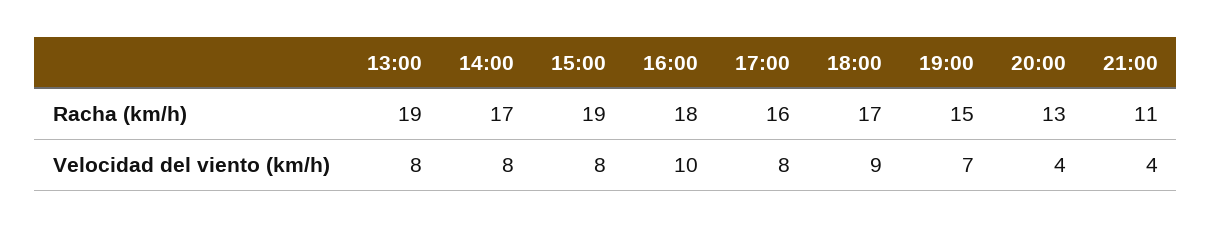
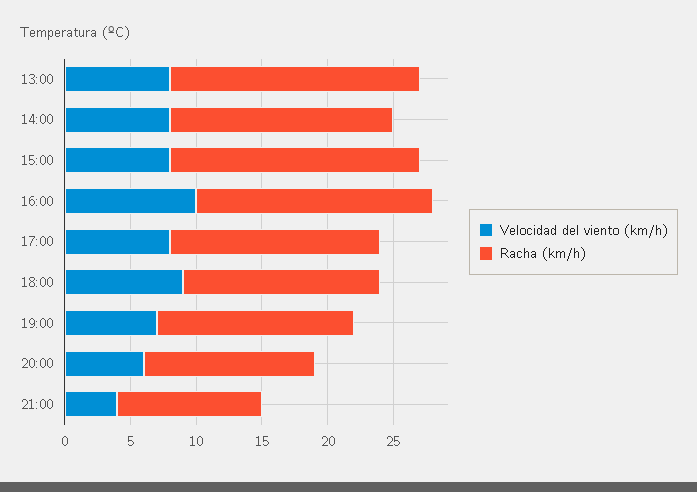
  {
    "Racha (km/h)": {
      "13:00": 19,
      "14:00": 17,
      "15:00": 19,
      "16:00": 18,
      "17:00": 16,
-     "18:00": 17,
+     "18:00": 15,
      "19:00": 15,
      "20:00": 13,
      "21:00": 11
    },
    "Velocidad del viento (km/h)": {
      "13:00": 8,
      "14:00": 8,
      "15:00": 8,
      "16:00": 10,
      "17:00": 8,
      "18:00": 9,
      "19:00": 7,
-     "20:00": 4,
+     "20:00": 6,
      "21:00": 4
    }
  }

